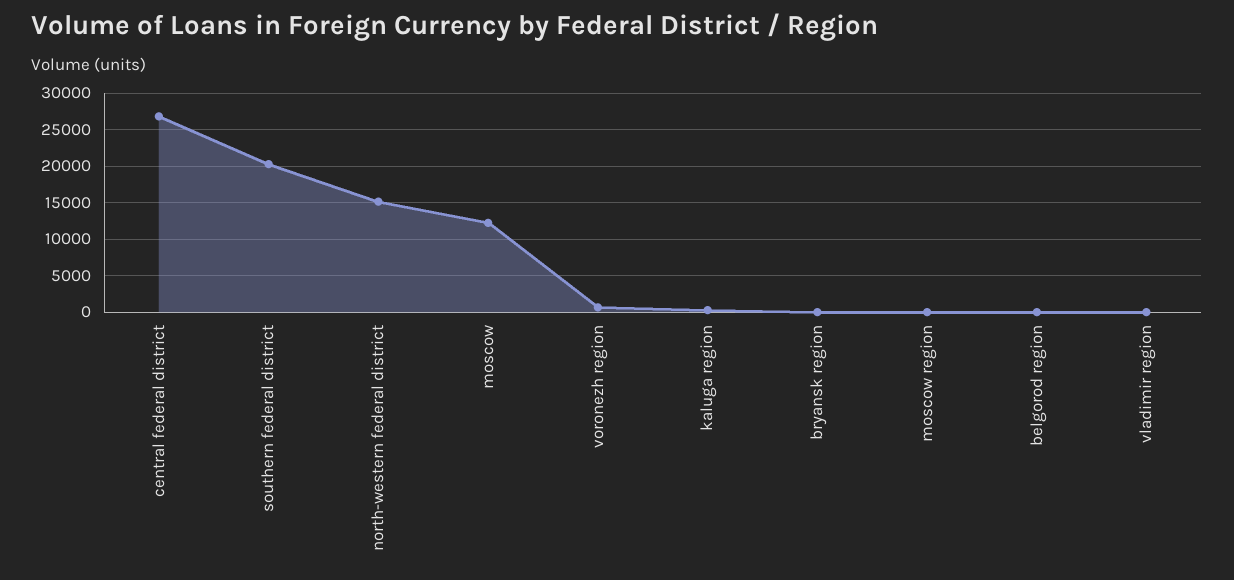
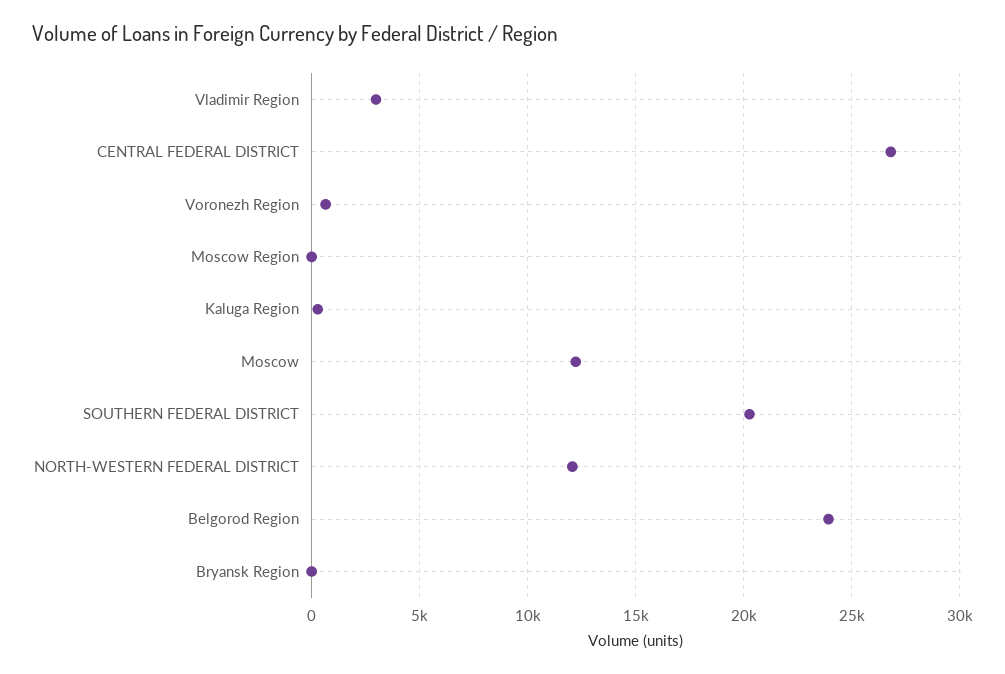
  {
    "central federal district": 27000,
    "southern federal district": 20500,
-   "north-western federal district": 15000,
+   "north-western federal district": 12000,
    "moscow": 12000,
    "voronezh region": 500,
    "kaluga region": 500,
    "bryansk region": 0,
    "moscow region": 0,
-   "belgorod region": 0,
+   "belgorod region": 24000,
-   "vladimir region": 0
+   "vladimir region": 3000
  }

